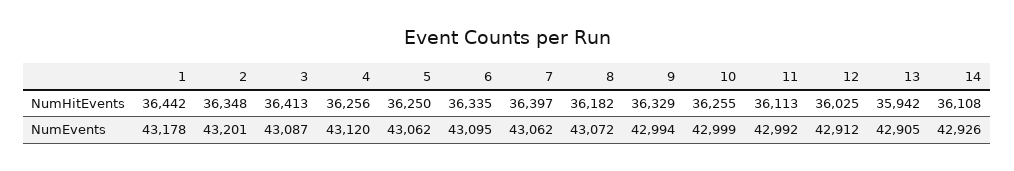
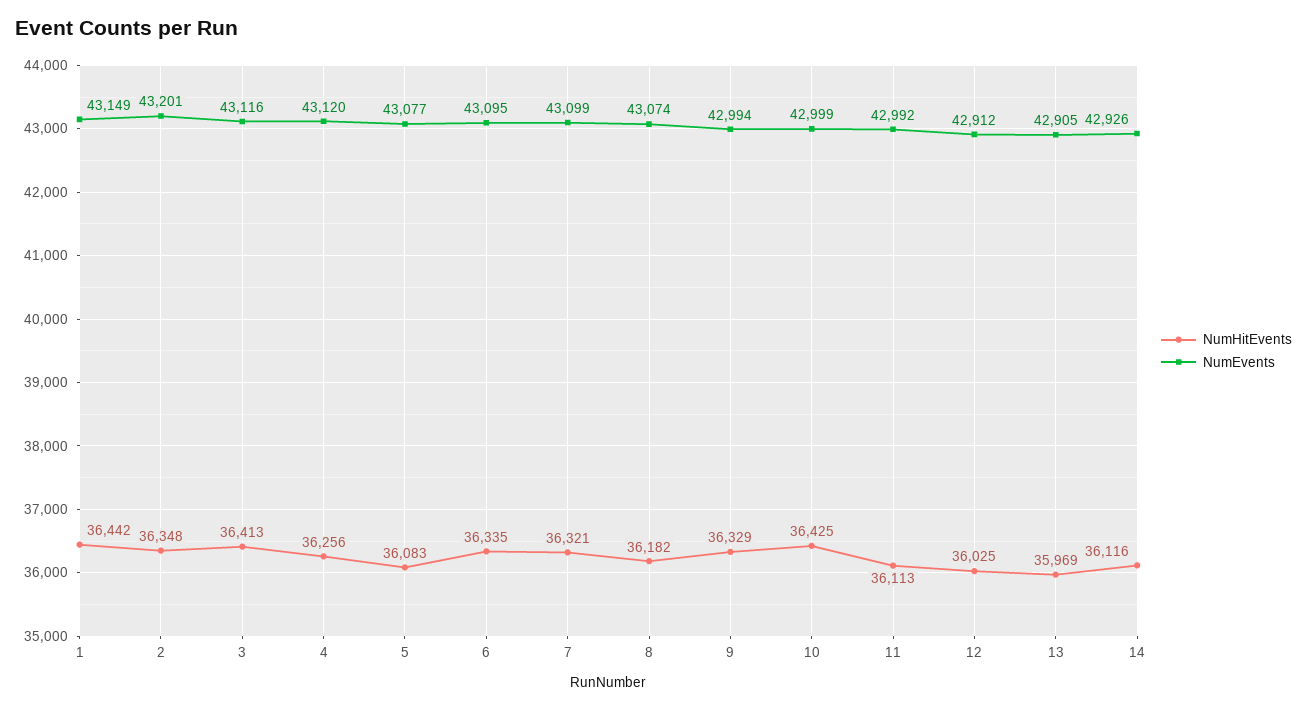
  {
    "NumHitEvents": {
      "1": 36442,
      "2": 36348,
      "3": 36413,
      "4": 36256,
-     "5": 36250,
+     "5": 36083,
      "6": 36335,
-     "7": 36397,
+     "7": 36321,
      "8": 36182,
      "9": 36329,
-     "10": 36255,
+     "10": 36425,
      "11": 36113,
      "12": 36025,
-     "13": 35942,
+     "13": 35969,
-     "14": 36108
+     "14": 36116
    },
    "NumEvents": {
-     "1": 43178,
+     "1": 43149,
      "2": 43201,
-     "3": 43087,
+     "3": 43116,
      "4": 43120,
-     "5": 43062,
+     "5": 43077,
      "6": 43095,
-     "7": 43062,
+     "7": 43099,
-     "8": 43072,
+     "8": 43074,
      "9": 42994,
      "10": 42999,
      "11": 42992,
      "12": 42912,
      "13": 42905,
      "14": 42926
    }
  }

